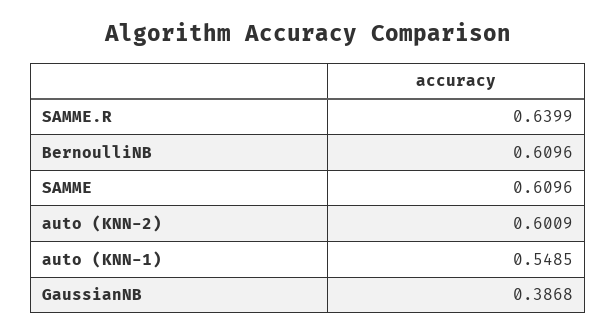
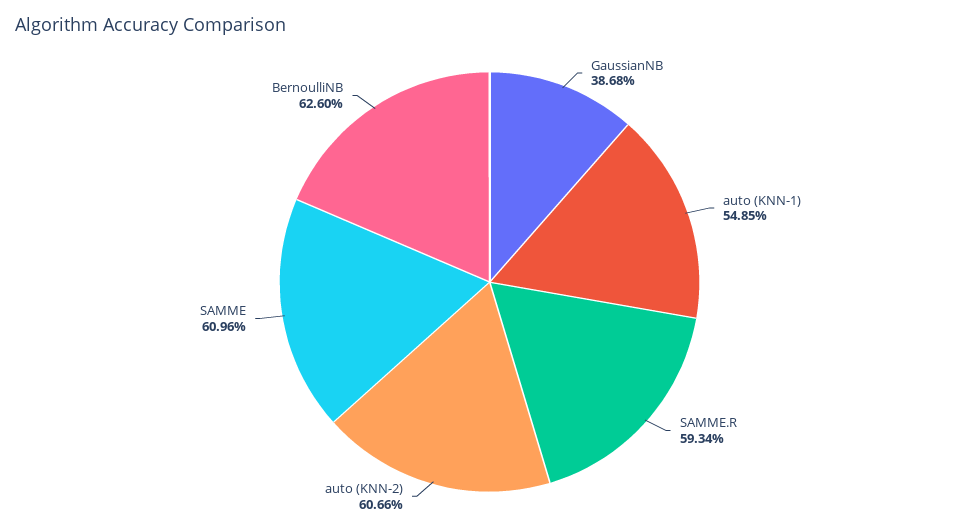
  {
-   "SAMME.R": 0.6399,
+   "SAMME.R": 0.5934,
-   "BernoulliNB": 0.6096,
+   "BernoulliNB": 0.626,
    "SAMME": 0.6096,
-   "auto (KNN-2)": 0.6009,
+   "auto (KNN-2)": 0.6066,
    "auto (KNN-1)": 0.5485,
    "GaussianNB": 0.3868
  }

